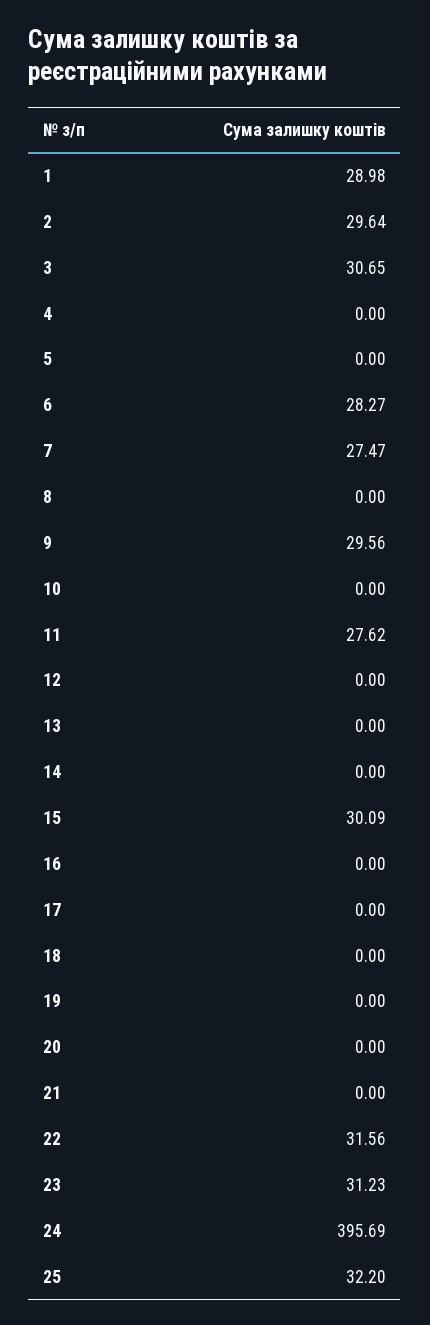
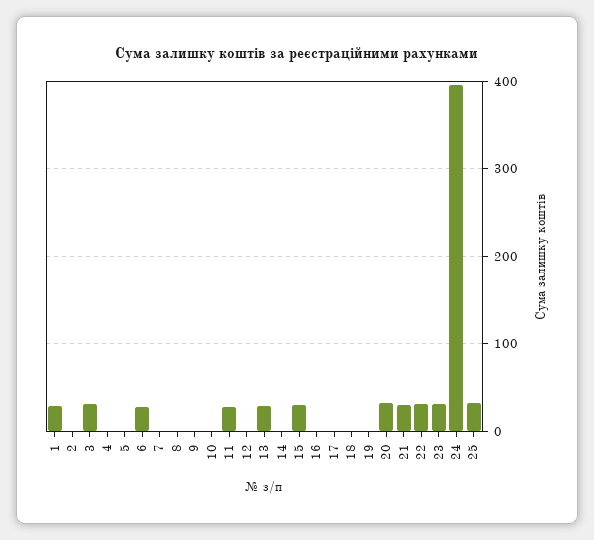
  {
    "1": 28.98,
-   "2": 29.64,
+   "2": 0,
    "3": 30.65,
    "4": 0,
    "5": 0,
    "6": 28.27,
-   "7": 27.47,
+   "7": 0,
    "8": 0,
-   "9": 29.56,
+   "9": 0,
    "10": 0,
    "11": 27.62,
    "12": 0,
-   "13": 0,
+   "13": 30,
    "14": 0,
    "15": 30.09,
    "16": 0,
    "17": 0,
    "18": 0,
    "19": 0,
-   "20": 0,
+   "20": 30,
-   "21": 0,
+   "21": 30,
    "22": 31.56,
    "23": 31.23,
    "24": 395.69,
    "25": 32.2
  }

